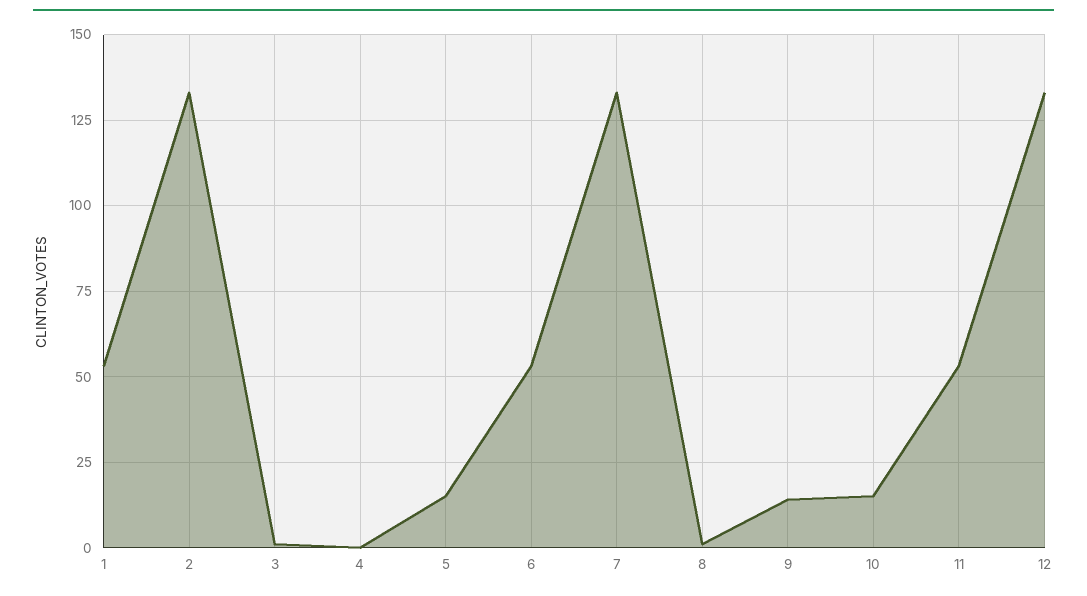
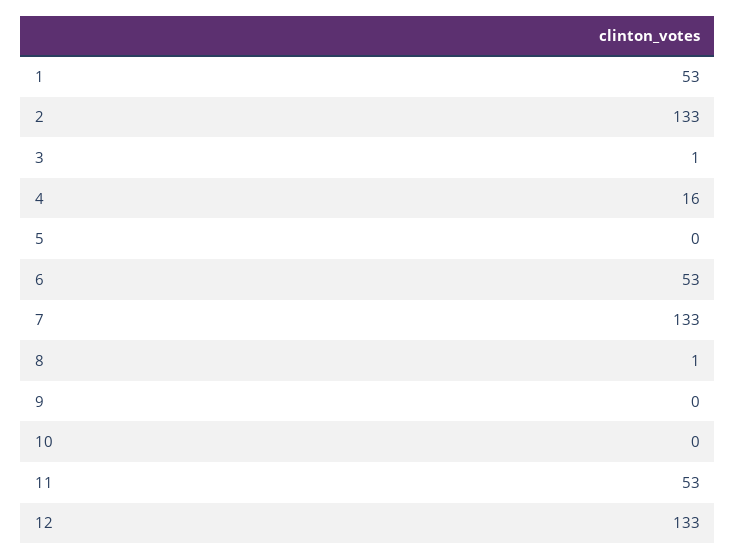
  {
    "1": 53,
    "2": 133,
    "3": 1,
-   "4": 0,
+   "4": 16,
-   "5": 15,
+   "5": 0,
    "6": 53,
    "7": 133,
    "8": 1,
-   "9": 15,
+   "9": 0,
-   "10": 15,
+   "10": 0,
    "11": 53,
    "12": 133
  }

